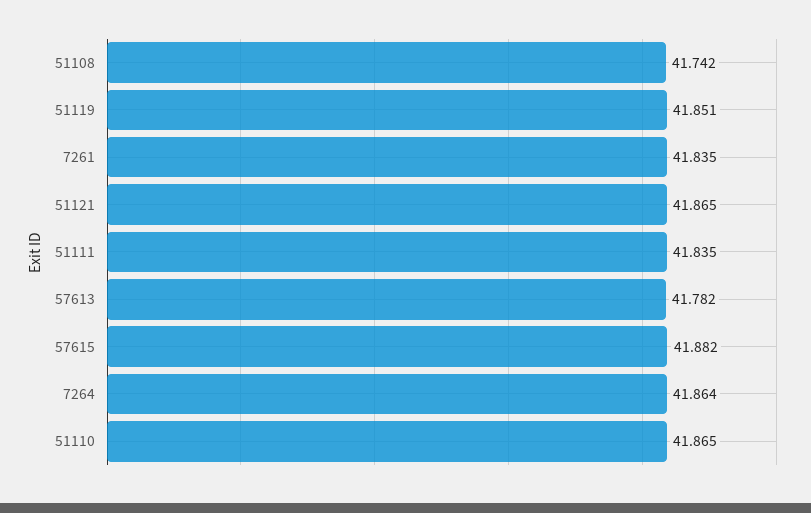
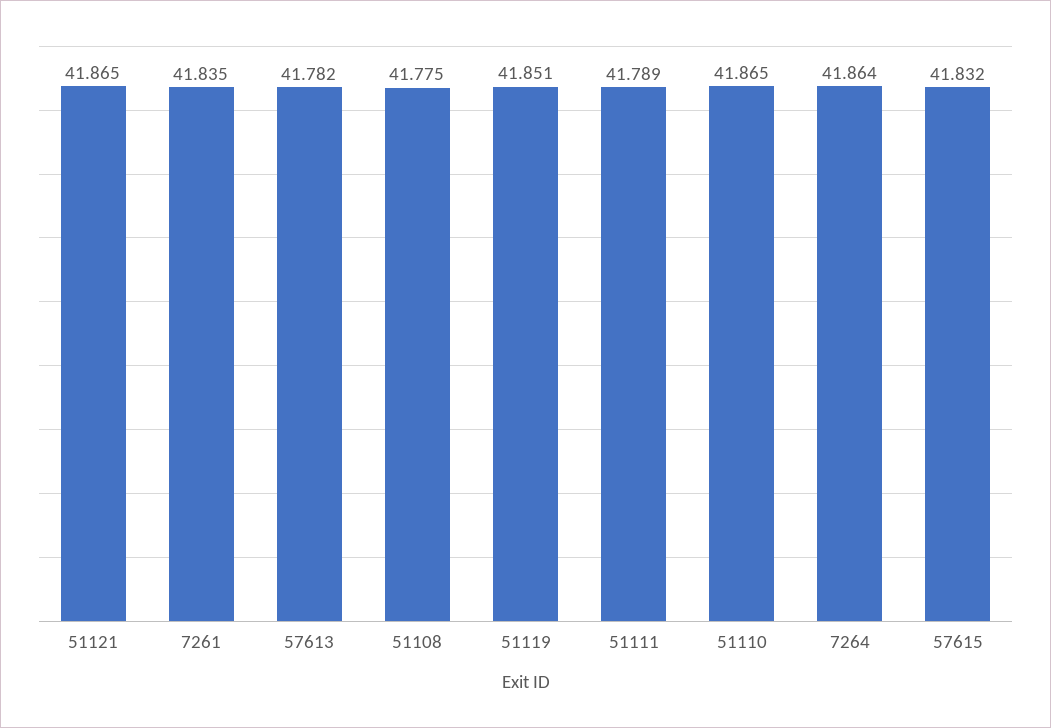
  {
-   "51108": 41.742,
+   "51108": 41.775,
    "51119": 41.851,
    "7261": 41.835,
    "51121": 41.865,
-   "51111": 41.835,
+   "51111": 41.789,
    "57613": 41.782,
-   "57615": 41.882,
+   "57615": 41.832,
    "7264": 41.864,
    "51110": 41.865
  }

